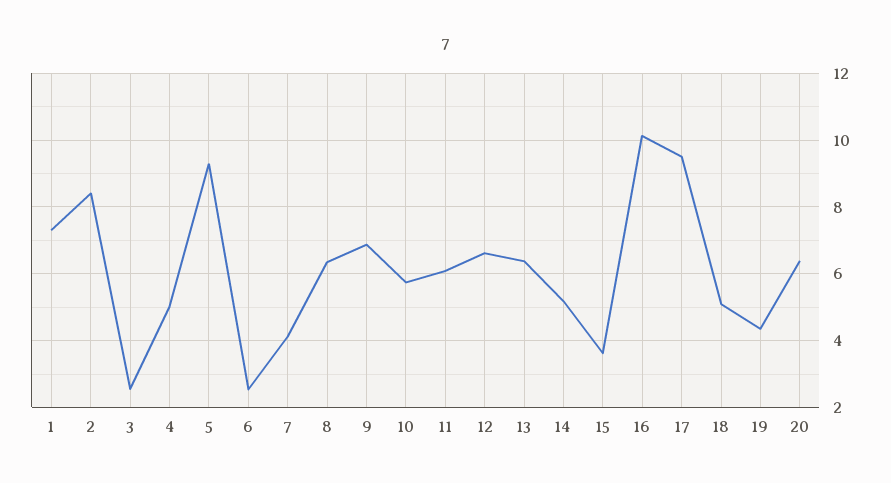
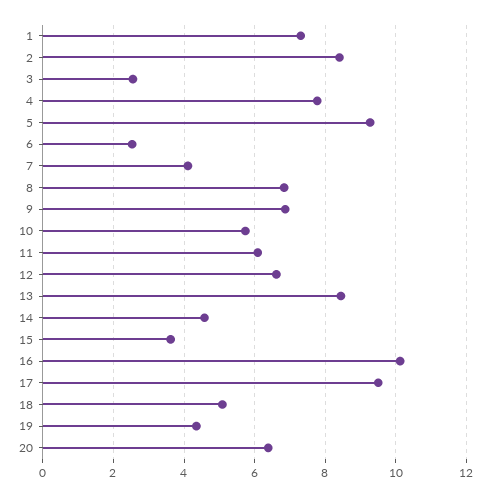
  {
    "1": 7.4,
    "2": 8.4,
    "3": 2.6,
-   "4": 5,
+   "4": 7.8,
    "5": 9.2,
    "6": 2.6,
    "7": 4.2,
-   "8": 6.4,
+   "8": 6.8,
    "9": 6.8,
    "10": 5.8,
    "11": 6,
    "12": 6.6,
-   "13": 6.4,
+   "13": 8.4,
-   "14": 5.2,
+   "14": 4.6,
    "15": 3.6,
    "16": 10.2,
    "17": 9.6,
    "18": 5,
    "19": 4.4,
    "20": 6.4
  }

